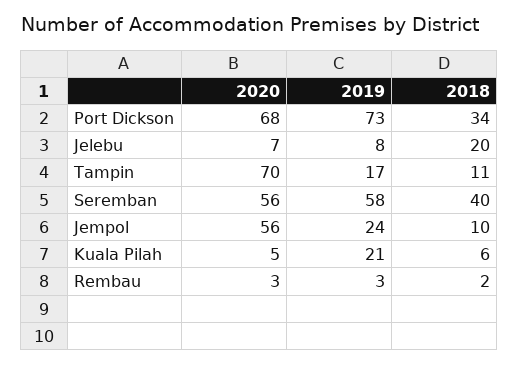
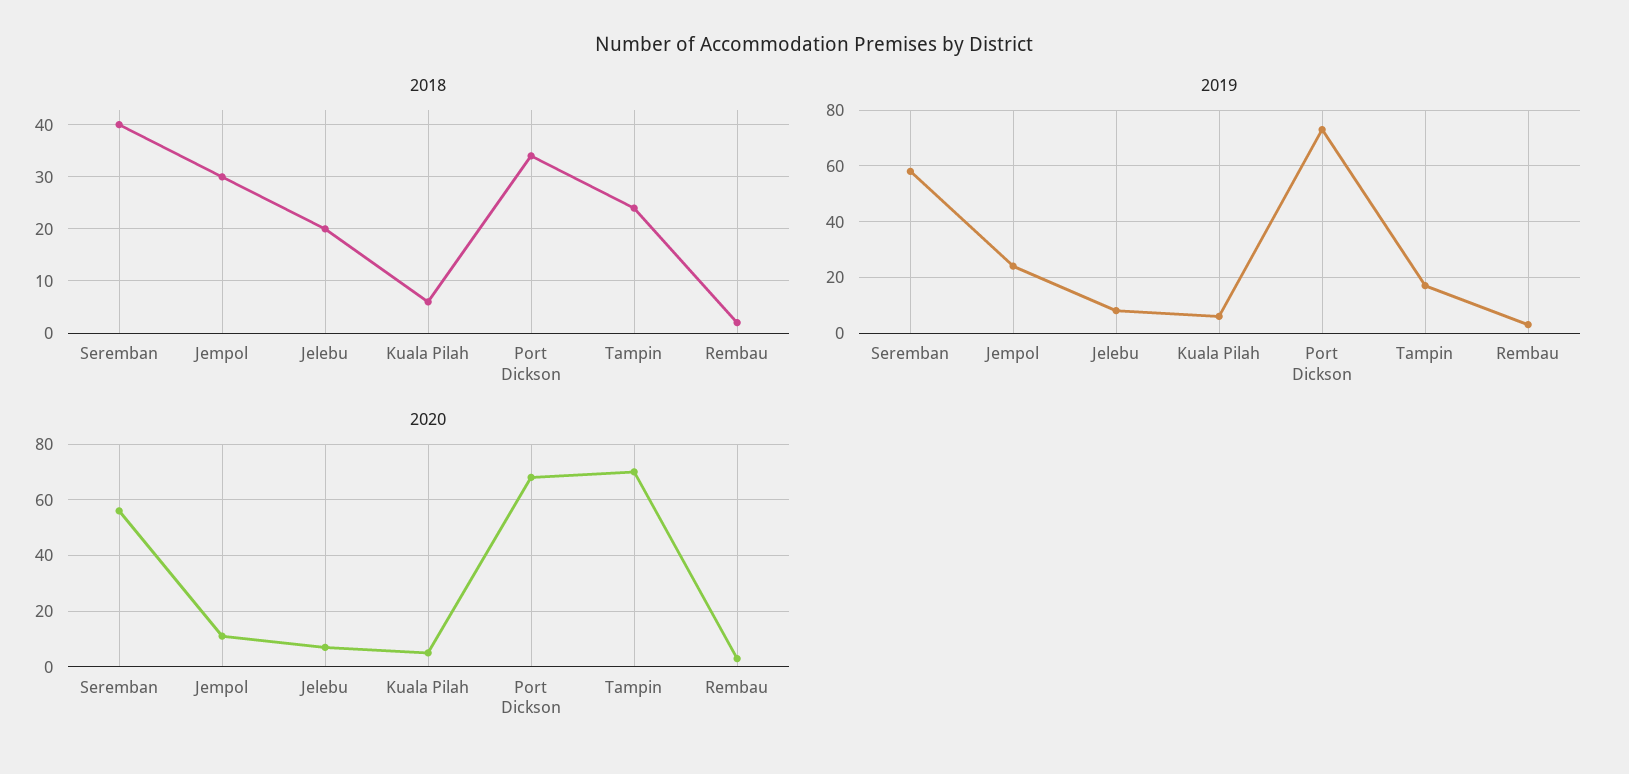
  {
    "2020": {
      "Port Dickson": 68,
      "Jelebu": 7,
      "Tampin": 70,
      "Seremban": 56,
-     "Jempol": 56,
+     "Jempol": 10,
      "Kuala Pilah": 5,
      "Rembau": 3
    },
    "2019": {
      "Port Dickson": 73,
      "Jelebu": 8,
      "Tampin": 17,
      "Seremban": 58,
      "Jempol": 24,
-     "Kuala Pilah": 21,
+     "Kuala Pilah": 5,
      "Rembau": 3
    },
    "2018": {
      "Port Dickson": 34,
      "Jelebu": 20,
-     "Tampin": 11,
+     "Tampin": 25,
      "Seremban": 40,
-     "Jempol": 10,
+     "Jempol": 30,
      "Kuala Pilah": 6,
      "Rembau": 2
    }
  }

